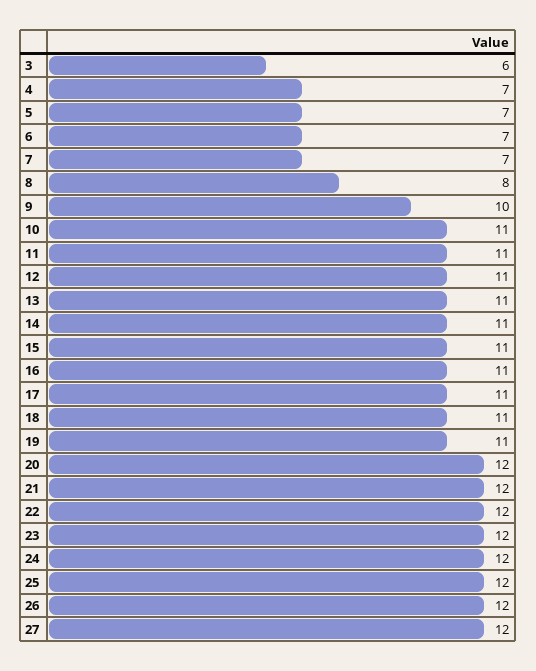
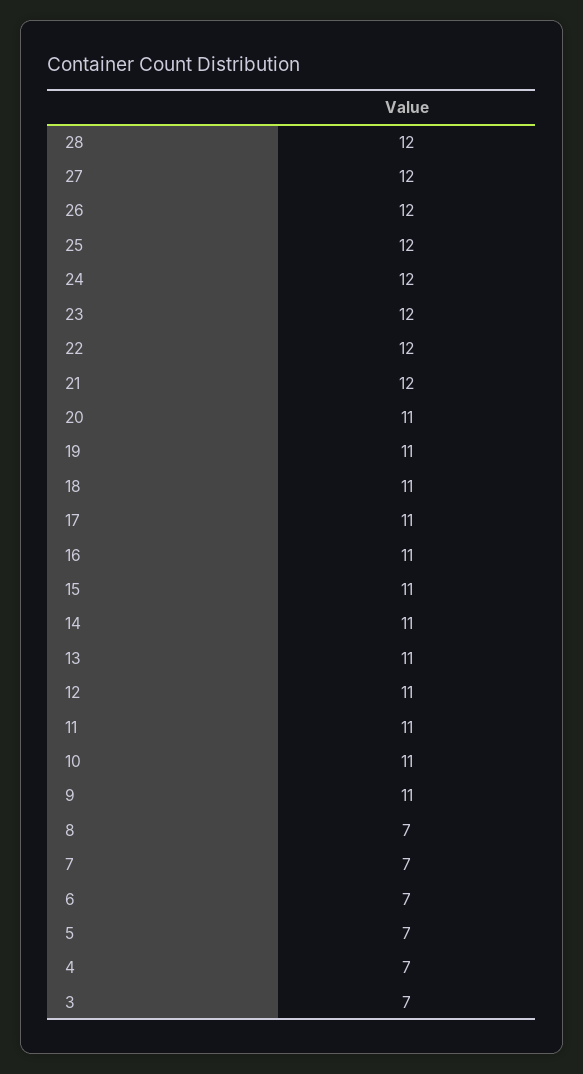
  {
-   "3": 6,
+   "3": 7,
    "4": 7,
    "5": 7,
    "6": 7,
    "7": 7,
-   "8": 8,
+   "8": 7,
-   "9": 10,
+   "9": 11,
    "10": 11,
    "11": 11,
    "12": 11,
    "13": 11,
    "14": 11,
    "15": 11,
    "16": 11,
    "17": 11,
    "18": 11,
    "19": 11,
-   "20": 12,
+   "20": 11,
    "21": 12,
    "22": 12,
    "23": 12,
    "24": 12,
    "25": 12,
    "26": 12,
-   "27": 12
+   "27": 12,
+   "28": 12
  }

